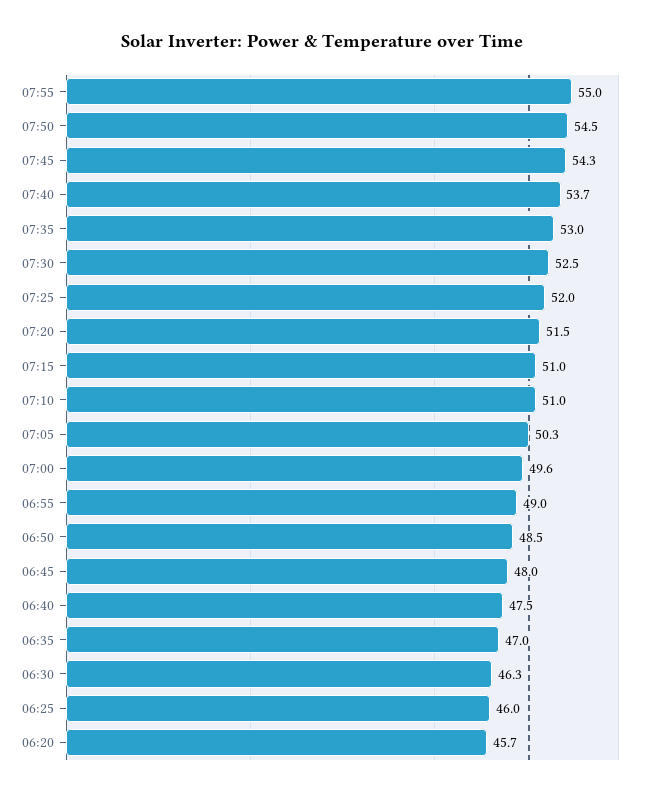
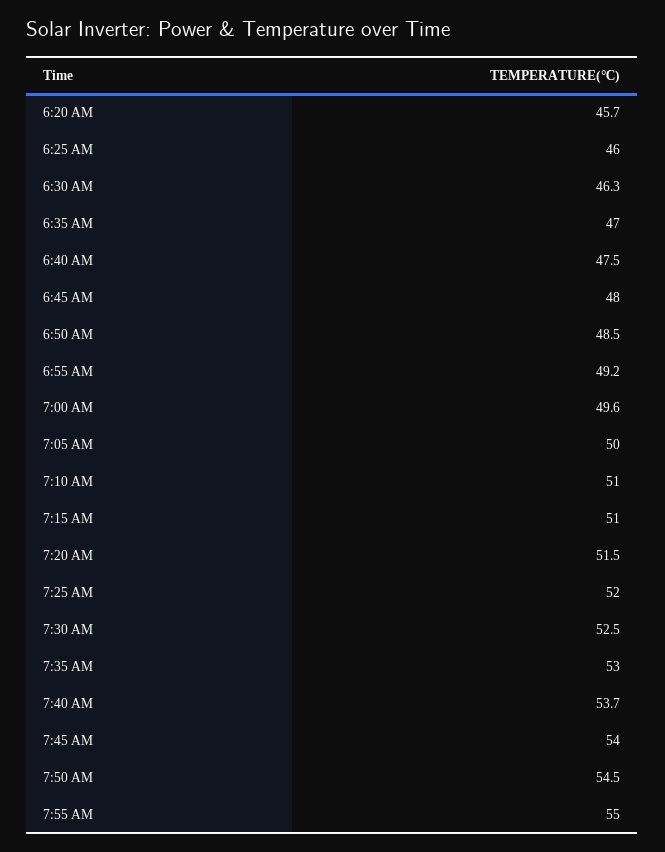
  {
    "07:55": 55,
    "07:50": 54.5,
-   "07:45": 54.3,
+   "07:45": 54,
    "07:40": 53.7,
    "07:35": 53,
    "07:30": 52.5,
    "07:25": 52,
    "07:20": 51.5,
    "07:15": 51,
    "07:10": 51,
-   "07:05": 50.3,
+   "07:05": 50,
    "07:00": 49.6,
-   "06:55": 49,
+   "06:55": 49.2,
    "06:50": 48.5,
    "06:45": 48,
    "06:40": 47.5,
    "06:35": 47,
    "06:30": 46.3,
    "06:25": 46,
    "06:20": 45.7
  }

